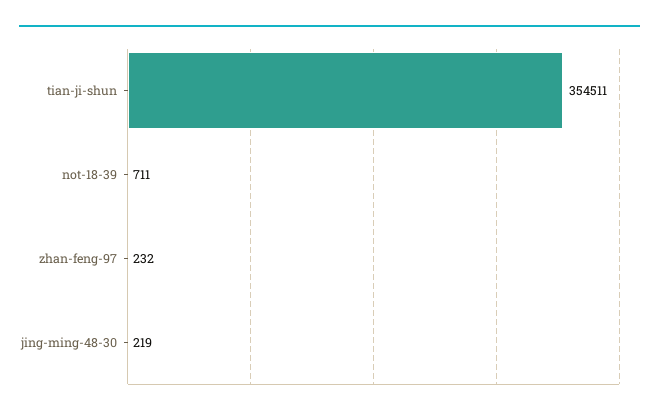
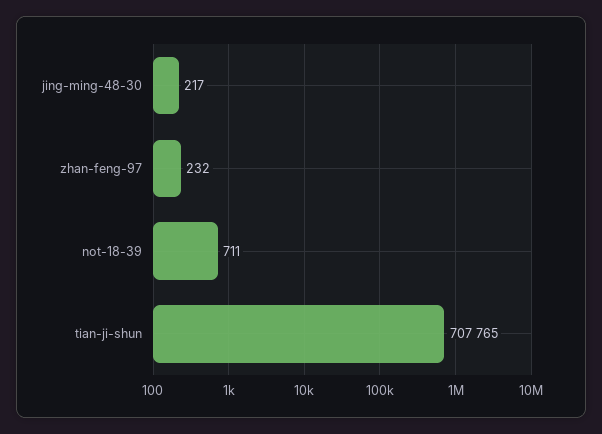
  {
-   "tian-ji-shun": 354511,
+   "tian-ji-shun": 707765,
    "not-18-39": 711,
    "zhan-feng-97": 232,
-   "jing-ming-48-30": 219
+   "jing-ming-48-30": 217
  }

